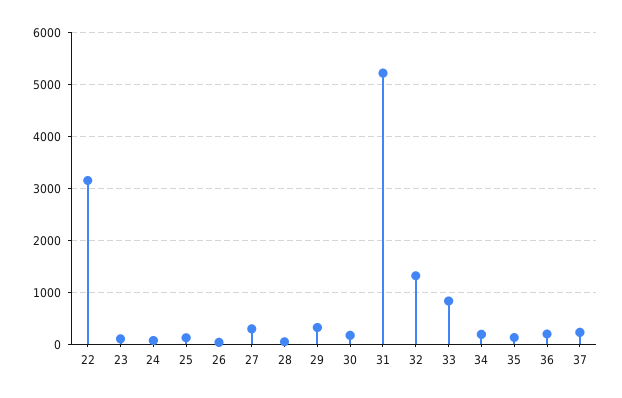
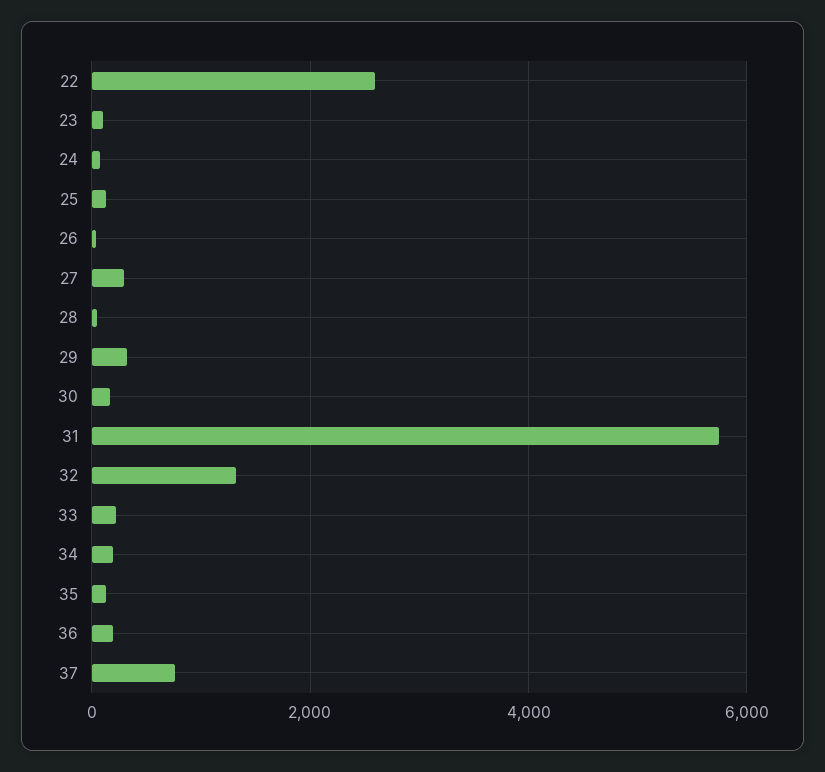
  {
-   "22": 3200,
+   "22": 2600,
    "23": 200,
    "24": 0,
    "25": 200,
    "26": 0,
    "27": 200,
    "28": 0,
    "29": 400,
    "30": 200,
-   "31": 5200,
+   "31": 5800,
    "32": 1400,
-   "33": 800,
+   "33": 200,
    "34": 200,
    "35": 200,
    "36": 200,
-   "37": 200
+   "37": 800
  }

